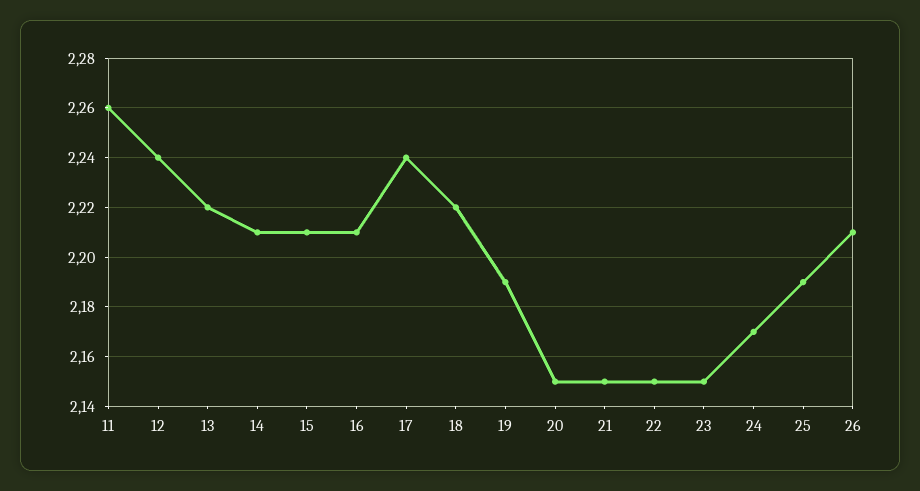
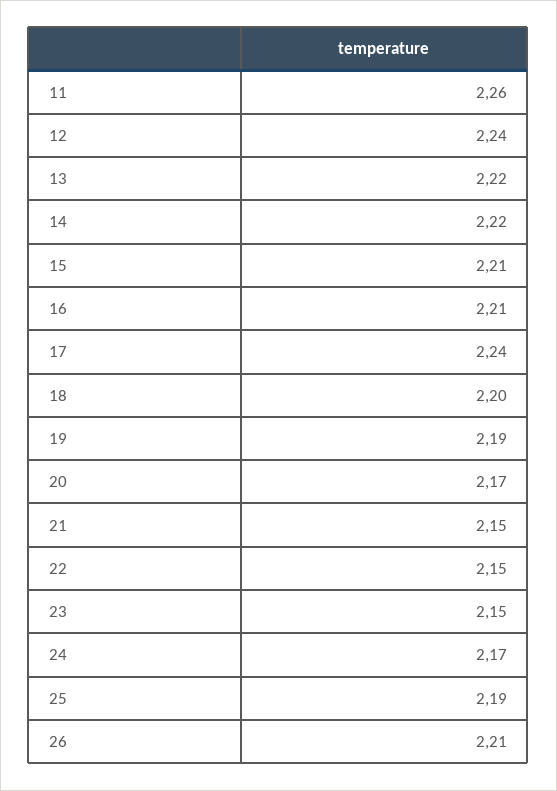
  {
    "11": 2.26,
    "12": 2.24,
    "13": 2.22,
-   "14": 2.21,
+   "14": 2.22,
    "15": 2.21,
    "16": 2.21,
    "17": 2.24,
-   "18": 2.22,
+   "18": 2.2,
    "19": 2.19,
-   "20": 2.15,
+   "20": 2.17,
    "21": 2.15,
    "22": 2.15,
    "23": 2.15,
    "24": 2.17,
    "25": 2.19,
    "26": 2.21
  }

